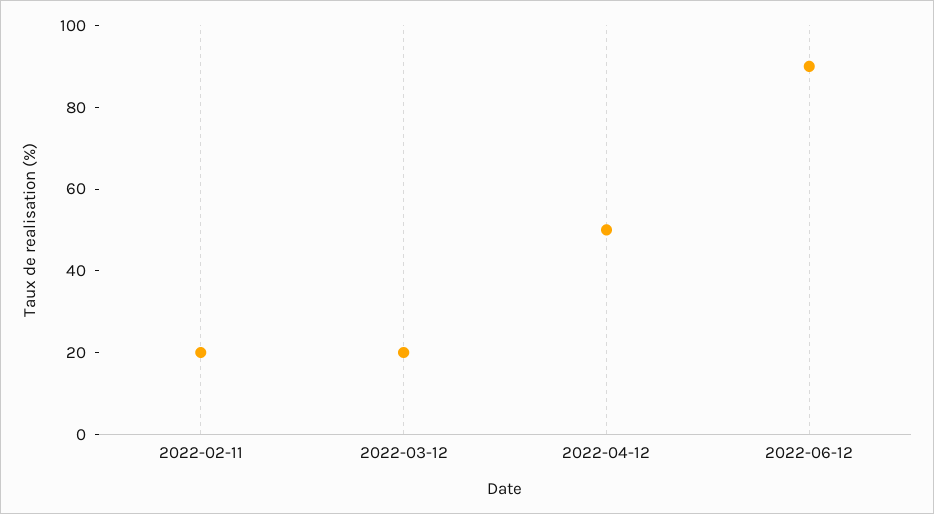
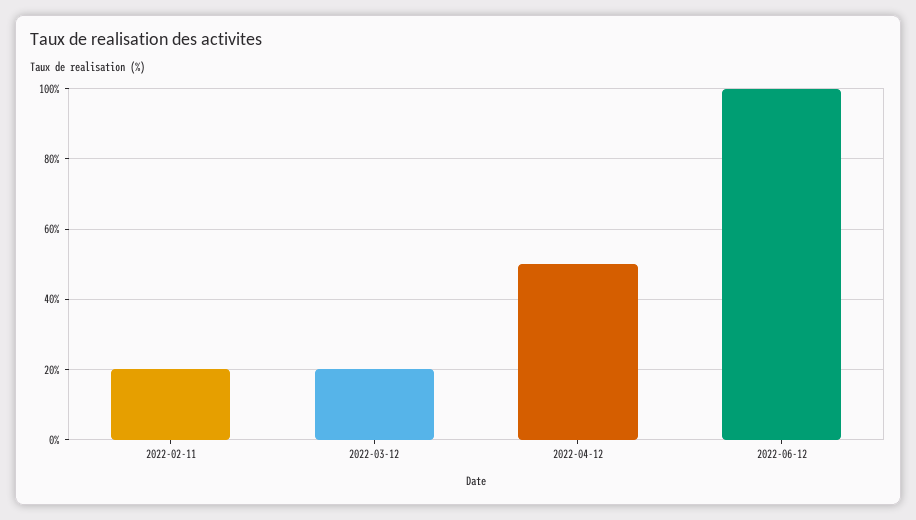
  {
    "2022-02-11": 20,
    "2022-03-12": 20,
    "2022-04-12": 50,
-   "2022-06-12": 90
+   "2022-06-12": 100
  }

